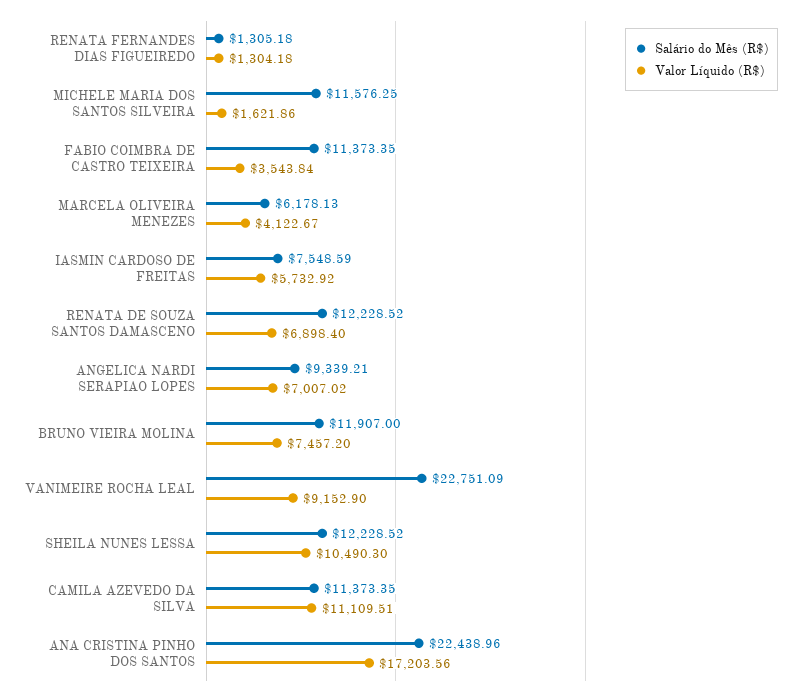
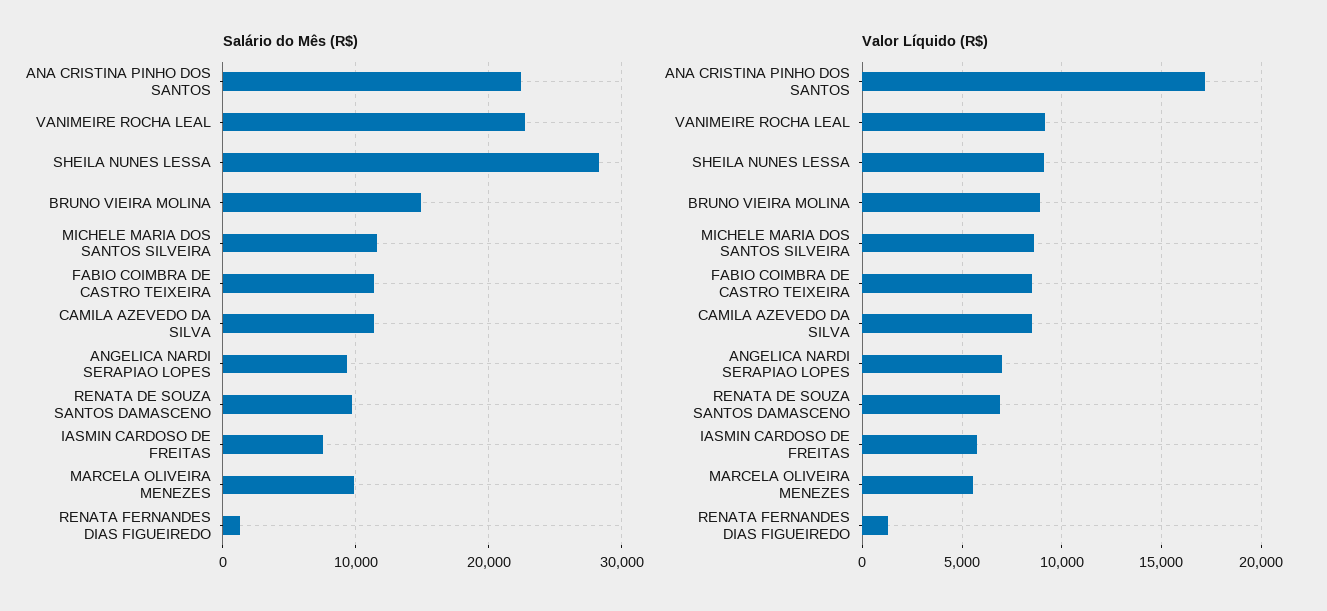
  {
    "Salário do Mês (R$)": {
      "RENATA FERNANDES DIAS FIGUEIREDO": 1305.18,
      "MICHELE MARIA DOS SANTOS SILVEIRA": 11576.25,
      "FABIO COIMBRA DE CASTRO TEIXEIRA": 11373.35,
-     "MARCELA OLIVEIRA MENEZES": 6178.13,
+     "MARCELA OLIVEIRA MENEZES": 10000,
      "IASMIN CARDOSO DE FREITAS": 7548.59,
-     "RENATA DE SOUZA SANTOS DAMASCENO": 12228.52,
+     "RENATA DE SOUZA SANTOS DAMASCENO": 10000,
      "ANGELICA NARDI SERAPIAO LOPES": 9339.21,
-     "BRUNO VIEIRA MOLINA": 11907,
+     "BRUNO VIEIRA MOLINA": 15000,
      "VANIMEIRE ROCHA LEAL": 22751.09,
-     "SHEILA NUNES LESSA": 12228.52,
+     "SHEILA NUNES LESSA": 28000,
      "CAMILA AZEVEDO DA SILVA": 11373.35,
      "ANA CRISTINA PINHO DOS SANTOS": 22438.96
    },
    "Valor Líquido (R$)": {
      "RENATA FERNANDES DIAS FIGUEIREDO": 1304.18,
-     "MICHELE MARIA DOS SANTOS SILVEIRA": 1621.86,
+     "MICHELE MARIA DOS SANTOS SILVEIRA": 8500,
-     "FABIO COIMBRA DE CASTRO TEIXEIRA": 3543.84,
+     "FABIO COIMBRA DE CASTRO TEIXEIRA": 8500,
-     "MARCELA OLIVEIRA MENEZES": 4122.67,
+     "MARCELA OLIVEIRA MENEZES": 5500,
      "IASMIN CARDOSO DE FREITAS": 5732.92,
      "RENATA DE SOUZA SANTOS DAMASCENO": 6898.4,
      "ANGELICA NARDI SERAPIAO LOPES": 7007.02,
-     "BRUNO VIEIRA MOLINA": 7457.2,
+     "BRUNO VIEIRA MOLINA": 9000,
      "VANIMEIRE ROCHA LEAL": 9152.9,
-     "SHEILA NUNES LESSA": 10490.3,
+     "SHEILA NUNES LESSA": 9000,
-     "CAMILA AZEVEDO DA SILVA": 11109.51,
+     "CAMILA AZEVEDO DA SILVA": 8500,
      "ANA CRISTINA PINHO DOS SANTOS": 17203.56
    }
  }

